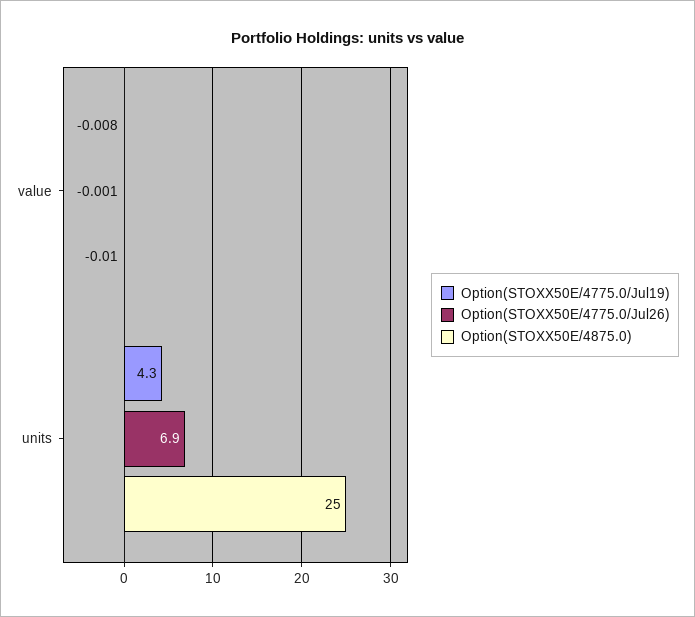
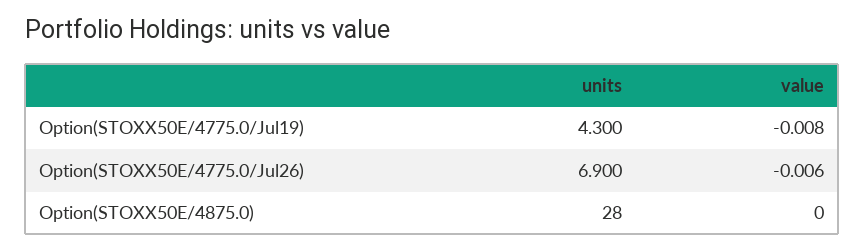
  {
    "Option(STOXX50E/4775.0/Jul19)": {
      "value": -0.008,
      "units": 4.3
    },
    "Option(STOXX50E/4775.0/Jul26)": {
-     "value": -0.001,
+     "value": -0.006,
      "units": 6.9
    },
    "Option(STOXX50E/4875.0)": {
-     "value": -0.01,
+     "value": 0,
-     "units": 25
+     "units": 28
    }
  }

